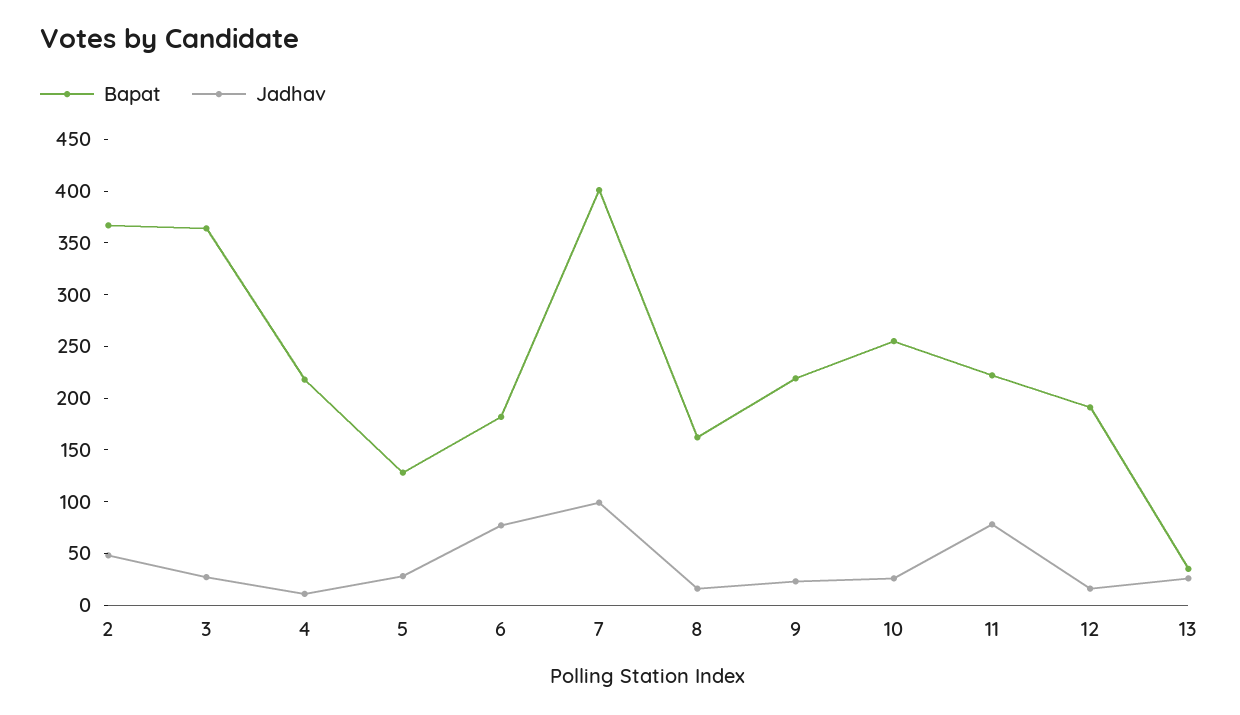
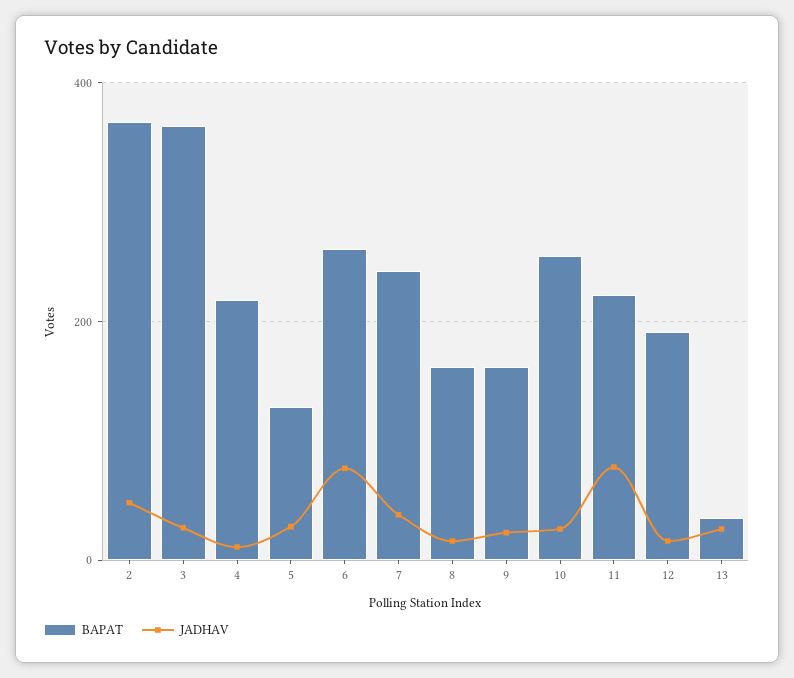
  {
    "Bapat": {
      "2": 370,
      "3": 360,
      "4": 220,
      "5": 130,
-     "6": 180,
+     "6": 260,
-     "7": 400,
+     "7": 240,
      "8": 160,
-     "9": 220,
+     "9": 160,
      "10": 260,
      "11": 220,
      "12": 190,
      "13": 40
    },
    "Jadhav": {
      "2": 50,
      "3": 30,
      "4": 10,
      "5": 30,
      "6": 80,
-     "7": 100,
+     "7": 40,
      "8": 20,
      "9": 20,
      "10": 30,
      "11": 80,
      "12": 20,
      "13": 30
    }
  }

